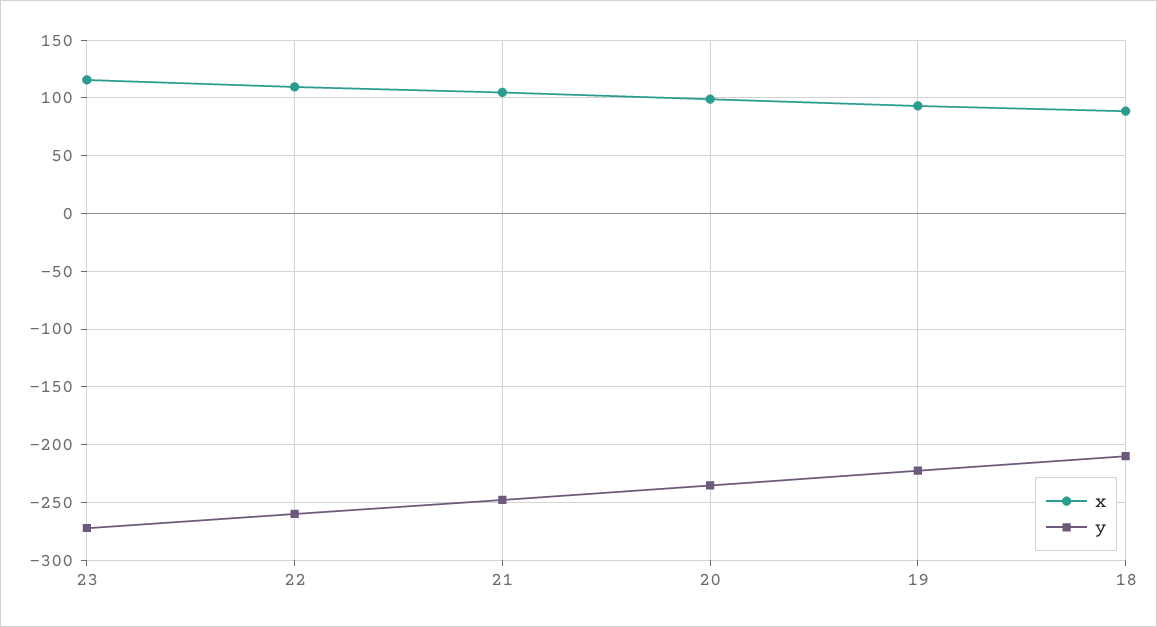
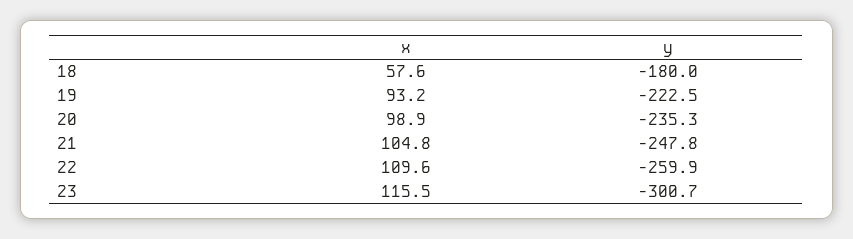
  {
    "x": {
      "23": 115.5,
      "22": 109.6,
      "21": 104.8,
      "20": 98.9,
      "19": 93.2,
-     "18": 90
+     "18": 57.6
    },
    "y": {
-     "23": -270,
+     "23": -300.7,
      "22": -259.9,
      "21": -247.8,
      "20": -235.3,
      "19": -222.5,
-     "18": -210
+     "18": -180
    }
  }

